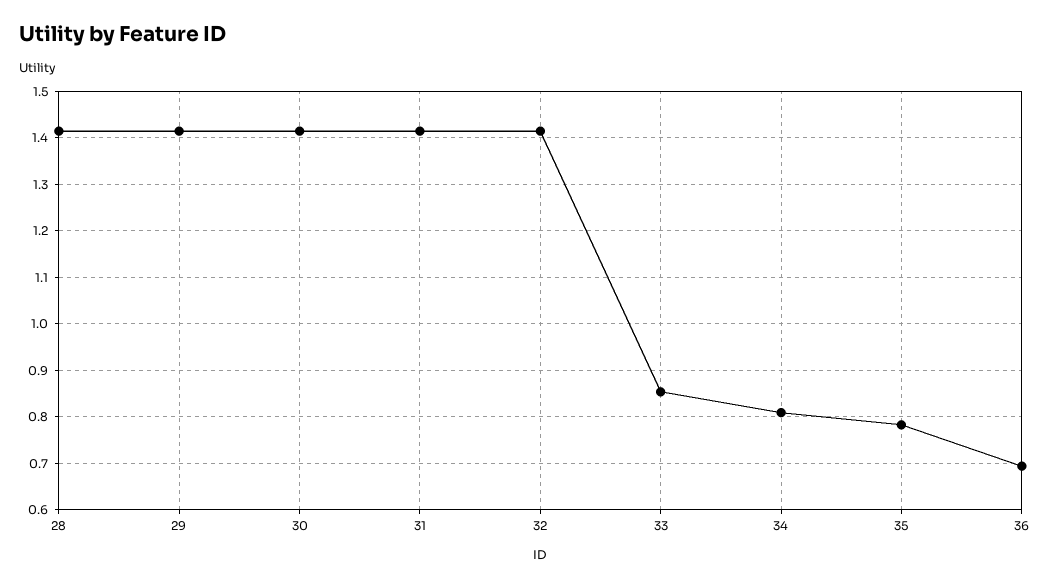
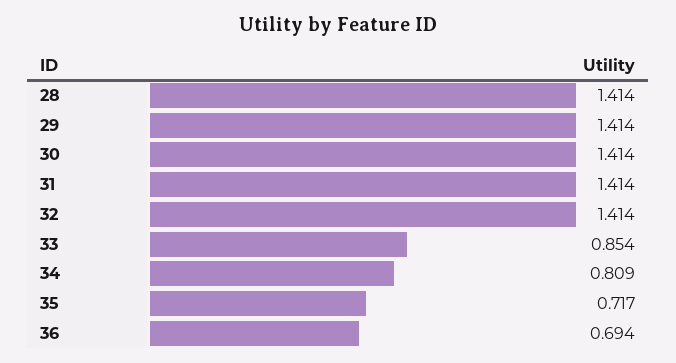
  {
    "28": 1.414,
    "29": 1.414,
    "30": 1.414,
    "31": 1.414,
    "32": 1.414,
    "33": 0.854,
    "34": 0.809,
-   "35": 0.78,
+   "35": 0.717,
    "36": 0.694
  }

